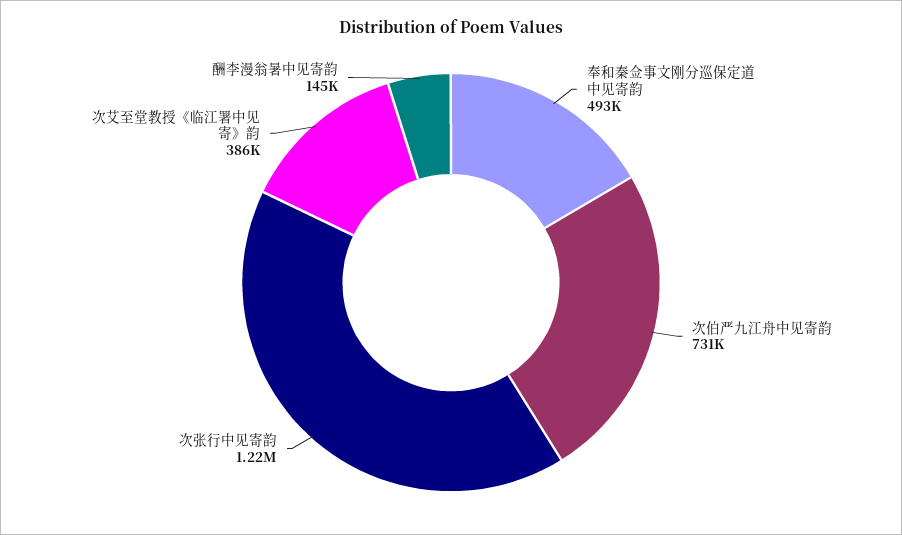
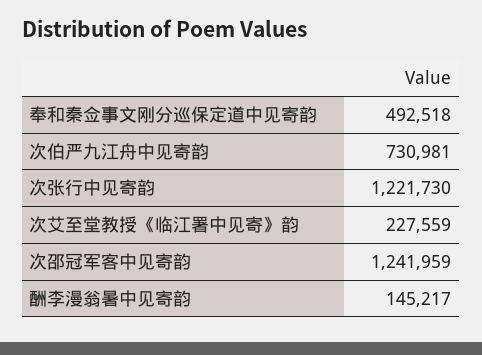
  {
    "奉和秦佥事文刚分巡保定道中见寄韵": 492518,
    "次伯严九江舟中见寄韵": 730981,
    "次张行中见寄韵": 1221730,
-   "次艾至堂教授《临江署中见寄》韵": 386000,
+   "次艾至堂教授《临江署中见寄》韵": 227559,
-   "酬李漫翁暑中见寄韵": 145217
+   "酬李漫翁暑中见寄韵": 145217,
+   "次邵冠军客中见寄韵": 1241959
  }

